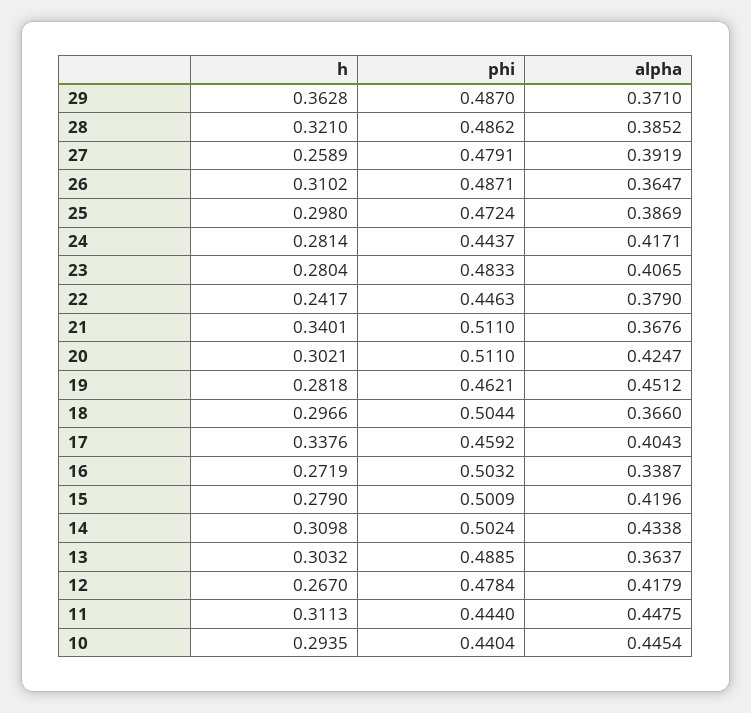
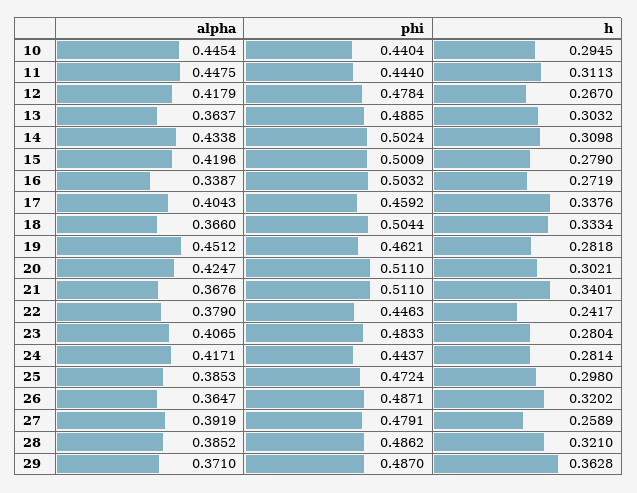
  {
    "h": {
      "29": 0.3628,
      "28": 0.321,
      "27": 0.2589,
-     "26": 0.3102,
+     "26": 0.3202,
      "25": 0.298,
      "24": 0.2814,
      "23": 0.2804,
      "22": 0.2417,
      "21": 0.3401,
      "20": 0.3021,
      "19": 0.2818,
-     "18": 0.2966,
+     "18": 0.3334,
      "17": 0.3376,
      "16": 0.2719,
      "15": 0.279,
      "14": 0.3098,
      "13": 0.3032,
      "12": 0.267,
      "11": 0.3113,
-     "10": 0.2935
+     "10": 0.2945
    },
    "phi": {
      "29": 0.487,
      "28": 0.4862,
      "27": 0.4791,
      "26": 0.4871,
      "25": 0.4724,
      "24": 0.4437,
      "23": 0.4833,
      "22": 0.4463,
      "21": 0.511,
      "20": 0.511,
      "19": 0.4621,
      "18": 0.5044,
      "17": 0.4592,
      "16": 0.5032,
      "15": 0.5009,
      "14": 0.5024,
      "13": 0.4885,
      "12": 0.4784,
      "11": 0.444,
      "10": 0.4404
    },
    "alpha": {
      "29": 0.371,
      "28": 0.3852,
      "27": 0.3919,
      "26": 0.3647,
-     "25": 0.3869,
+     "25": 0.3853,
      "24": 0.4171,
      "23": 0.4065,
      "22": 0.379,
      "21": 0.3676,
      "20": 0.4247,
      "19": 0.4512,
      "18": 0.366,
      "17": 0.4043,
      "16": 0.3387,
      "15": 0.4196,
      "14": 0.4338,
      "13": 0.3637,
      "12": 0.4179,
      "11": 0.4475,
      "10": 0.4454
    }
  }

